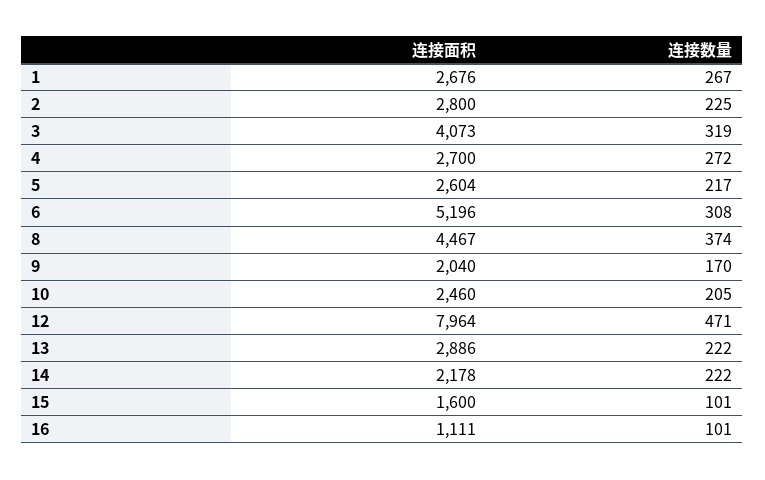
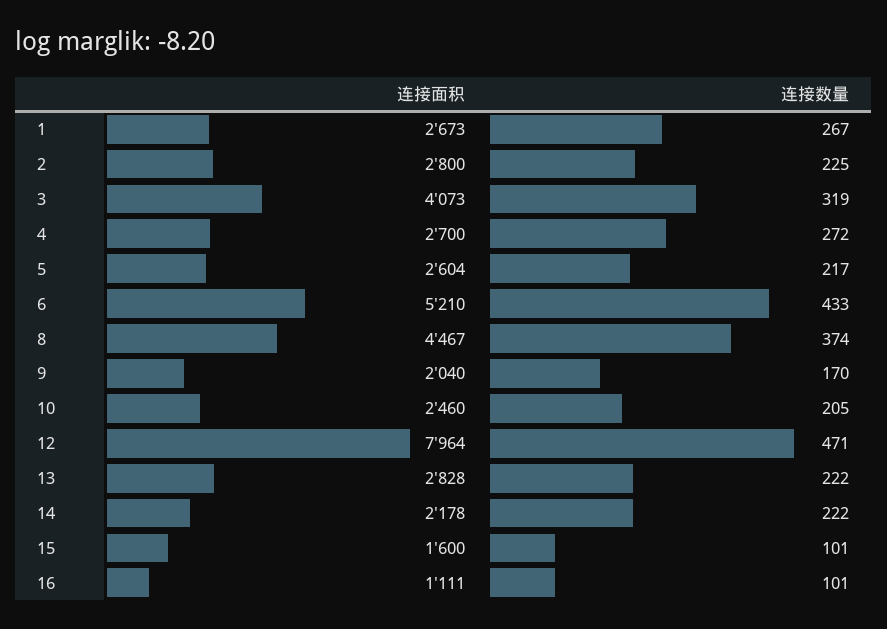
  {
    "连接面积": {
-     "1": 2676,
+     "1": 2673,
      "2": 2800,
      "3": 4073,
      "4": 2700,
      "5": 2604,
-     "6": 5196,
+     "6": 5210,
      "8": 4467,
      "9": 2040,
      "10": 2460,
      "12": 7964,
-     "13": 2886,
+     "13": 2828,
      "14": 2178,
      "15": 1600,
      "16": 1111
    },
    "连接数量": {
      "1": 267,
      "2": 225,
      "3": 319,
      "4": 272,
      "5": 217,
-     "6": 308,
+     "6": 433,
      "8": 374,
      "9": 170,
      "10": 205,
      "12": 471,
      "13": 222,
      "14": 222,
      "15": 101,
      "16": 101
    }
  }

